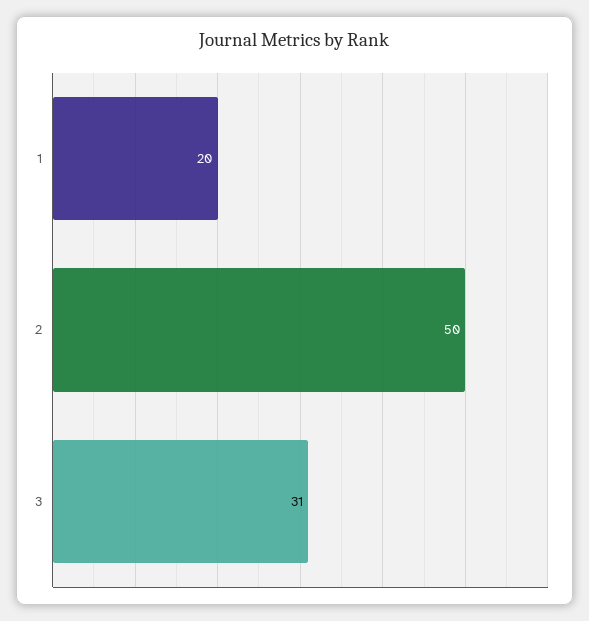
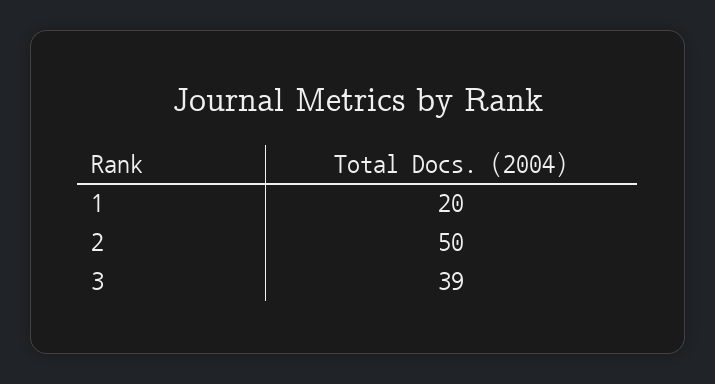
  {
    "1": 20,
    "2": 50,
-   "3": 31
+   "3": 39
  }

